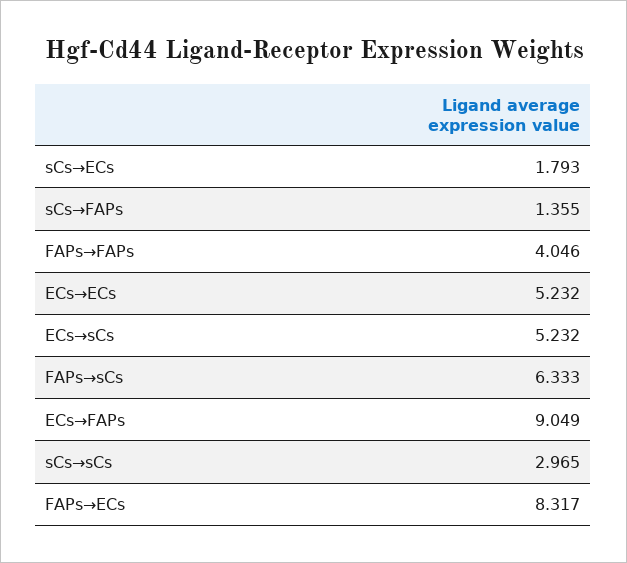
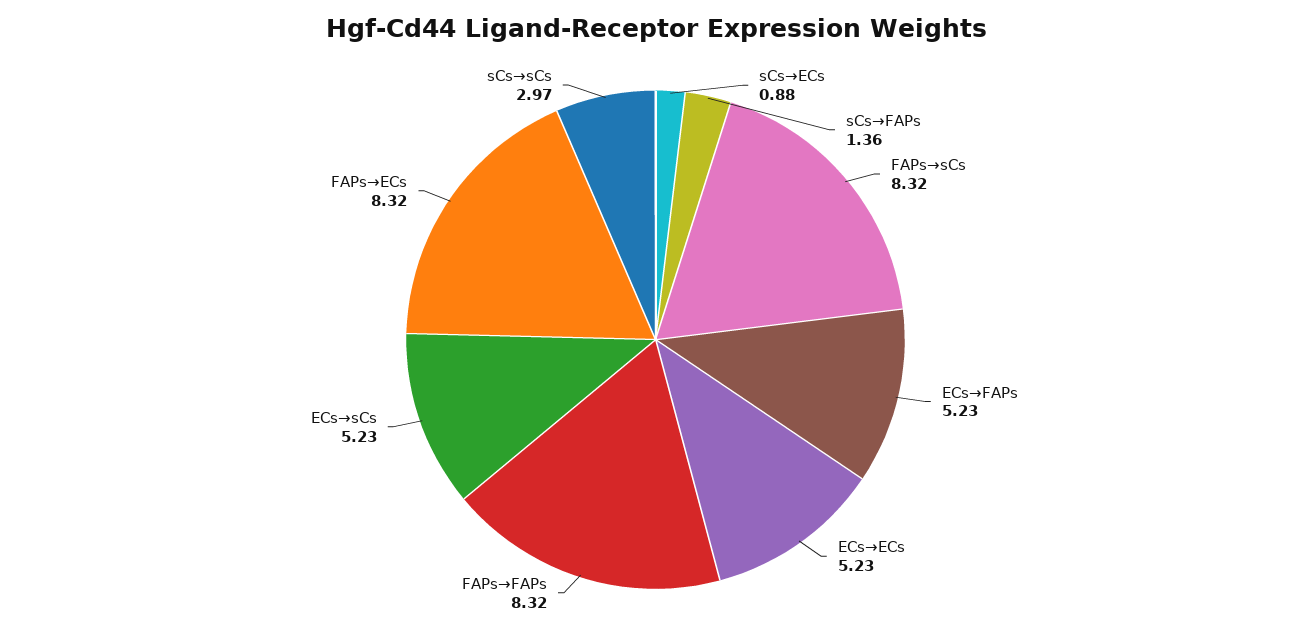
  {
-   "sCs→ECs": 1.793,
+   "sCs→ECs": 0.88,
    "sCs→FAPs": 1.355,
-   "FAPs→FAPs": 4.046,
+   "FAPs→FAPs": 8.32,
    "ECs→ECs": 5.232,
    "ECs→sCs": 5.232,
-   "FAPs→sCs": 6.333,
+   "FAPs→sCs": 8.32,
-   "ECs→FAPs": 9.049,
+   "ECs→FAPs": 5.23,
    "sCs→sCs": 2.965,
    "FAPs→ECs": 8.317
  }

